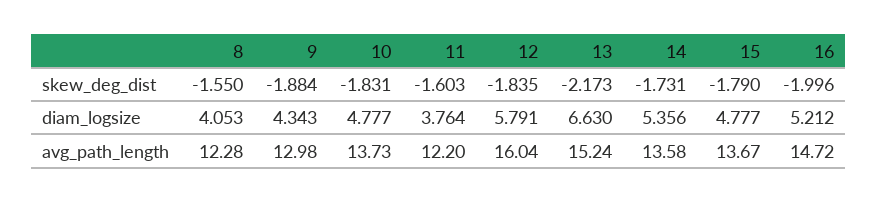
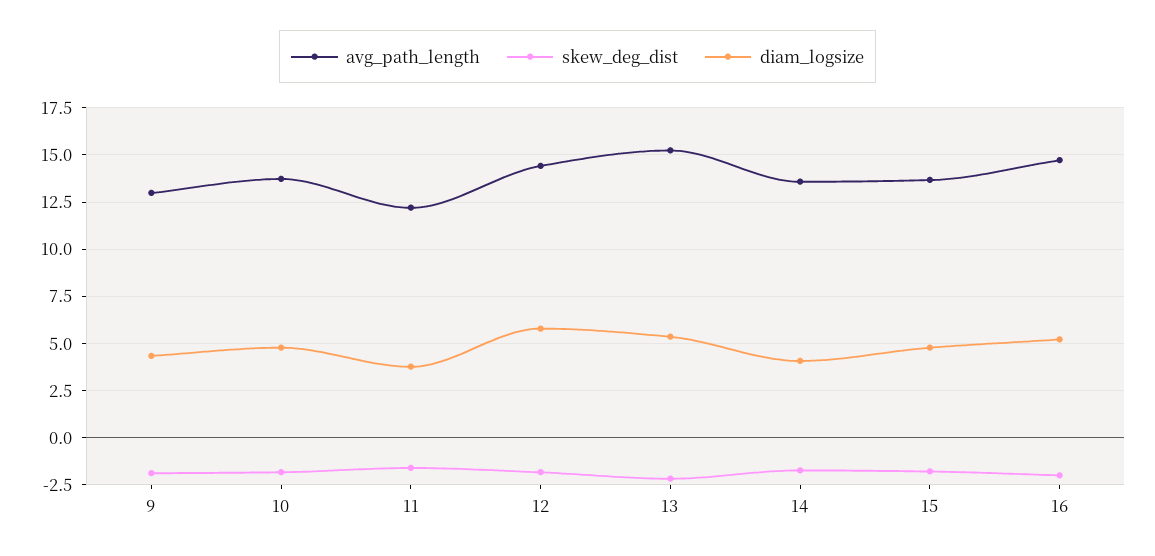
  {
    "skew_deg_dist": {
-     "8": -1.55,
      "9": -1.884,
      "10": -1.831,
      "11": -1.603,
      "12": -1.835,
      "13": -2.173,
      "14": -1.731,
      "15": -1.79,
      "16": -1.996
    },
    "diam_logsize": {
-     "8": 4.053,
      "9": 4.343,
      "10": 4.777,
      "11": 3.764,
      "12": 5.791,
-     "13": 6.63,
+     "13": 5.5,
-     "14": 5.356,
+     "14": 4,
      "15": 4.777,
      "16": 5.212
    },
    "avg_path_length": {
-     "8": 12.28,
      "9": 12.98,
      "10": 13.73,
      "11": 12.2,
-     "12": 16.04,
+     "12": 14.5,
      "13": 15.24,
      "14": 13.58,
      "15": 13.67,
      "16": 14.72
    }
  }

